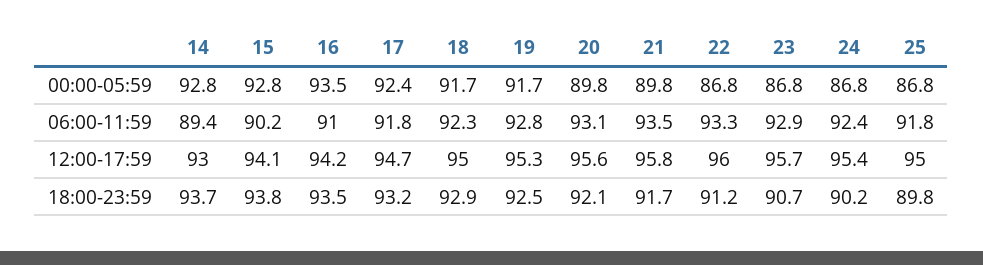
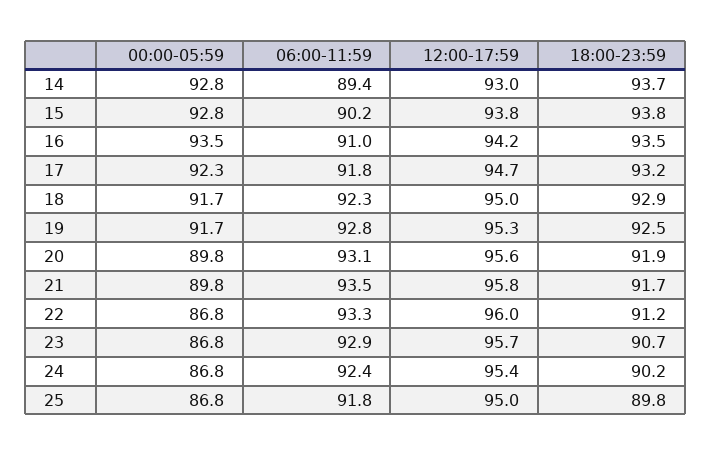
  {
    "14": {
      "00:00-05:59": 92.8,
      "06:00-11:59": 89.4,
      "12:00-17:59": 93,
      "18:00-23:59": 93.7
    },
    "15": {
      "00:00-05:59": 92.8,
      "06:00-11:59": 90.2,
-     "12:00-17:59": 94.1,
+     "12:00-17:59": 93.8,
      "18:00-23:59": 93.8
    },
    "16": {
      "00:00-05:59": 93.5,
      "06:00-11:59": 91,
      "12:00-17:59": 94.2,
      "18:00-23:59": 93.5
    },
    "17": {
-     "00:00-05:59": 92.4,
+     "00:00-05:59": 92.3,
      "06:00-11:59": 91.8,
      "12:00-17:59": 94.7,
      "18:00-23:59": 93.2
    },
    "18": {
      "00:00-05:59": 91.7,
      "06:00-11:59": 92.3,
      "12:00-17:59": 95,
      "18:00-23:59": 92.9
    },
    "19": {
      "00:00-05:59": 91.7,
      "06:00-11:59": 92.8,
      "12:00-17:59": 95.3,
      "18:00-23:59": 92.5
    },
    "20": {
      "00:00-05:59": 89.8,
      "06:00-11:59": 93.1,
      "12:00-17:59": 95.6,
-     "18:00-23:59": 92.1
+     "18:00-23:59": 91.9
    },
    "21": {
      "00:00-05:59": 89.8,
      "06:00-11:59": 93.5,
      "12:00-17:59": 95.8,
      "18:00-23:59": 91.7
    },
    "22": {
      "00:00-05:59": 86.8,
      "06:00-11:59": 93.3,
      "12:00-17:59": 96,
      "18:00-23:59": 91.2
    },
    "23": {
      "00:00-05:59": 86.8,
      "06:00-11:59": 92.9,
      "12:00-17:59": 95.7,
      "18:00-23:59": 90.7
    },
    "24": {
      "00:00-05:59": 86.8,
      "06:00-11:59": 92.4,
      "12:00-17:59": 95.4,
      "18:00-23:59": 90.2
    },
    "25": {
      "00:00-05:59": 86.8,
      "06:00-11:59": 91.8,
      "12:00-17:59": 95,
      "18:00-23:59": 89.8
    }
  }

